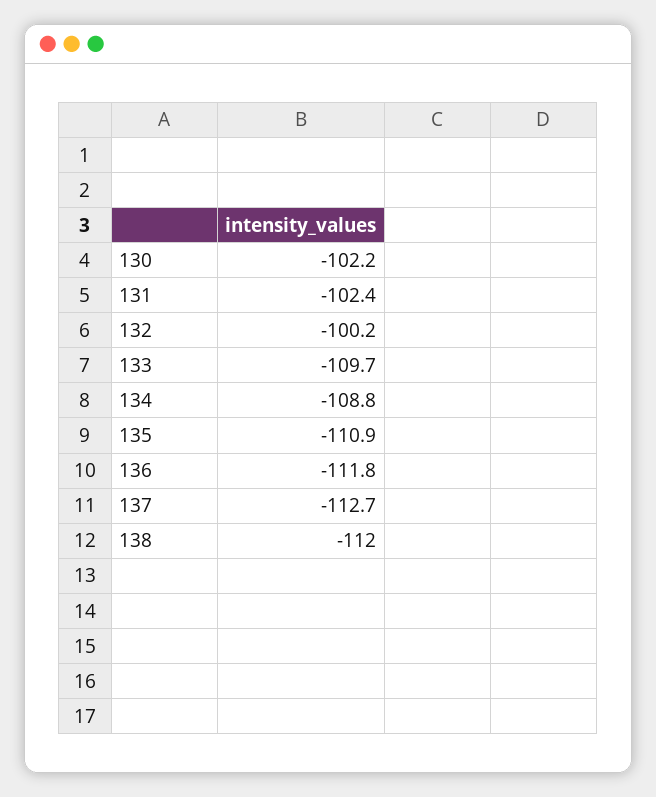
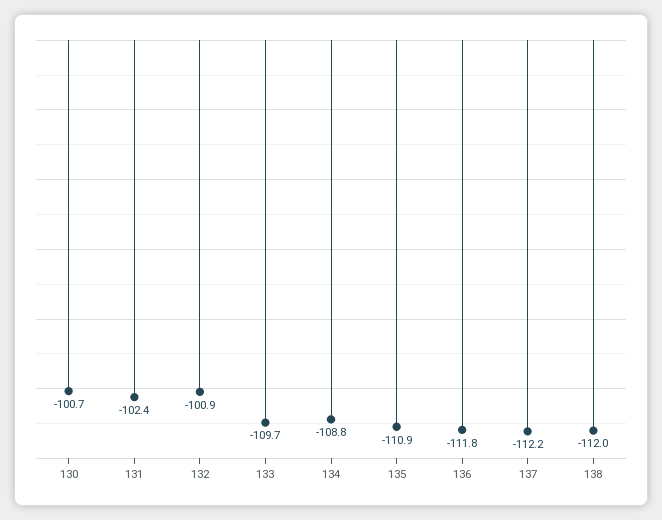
  {
-   "130": -102.2,
+   "130": -100.7,
    "131": -102.4,
-   "132": -100.2,
+   "132": -100.9,
    "133": -109.7,
    "134": -108.8,
    "135": -110.9,
    "136": -111.8,
-   "137": -112.7,
+   "137": -112.2,
    "138": -112
  }

